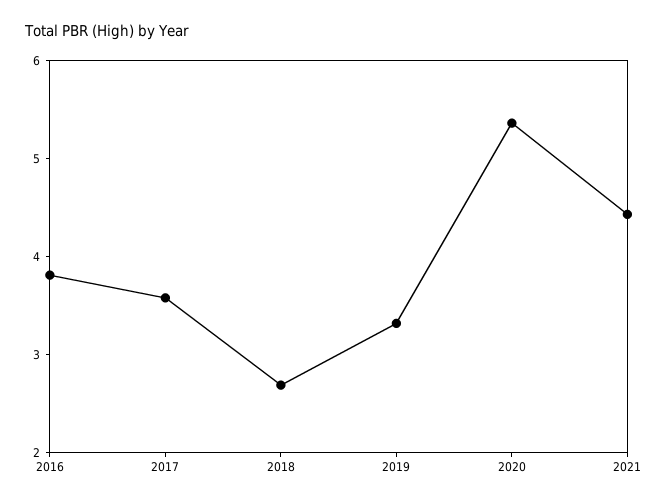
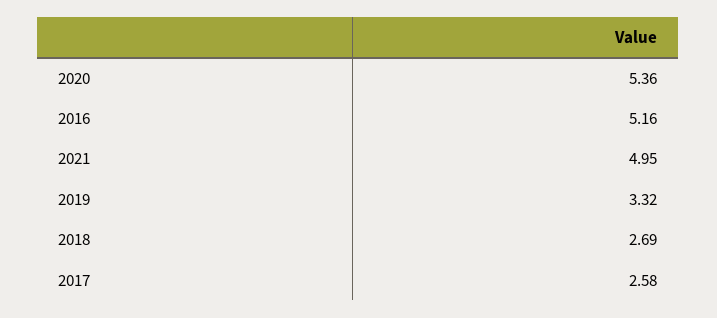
  {
-   "2016": 3.8,
+   "2016": 5.16,
-   "2017": 3.6,
+   "2017": 2.58,
    "2018": 2.69,
    "2019": 3.32,
    "2020": 5.36,
-   "2021": 4.4
+   "2021": 4.95
  }

